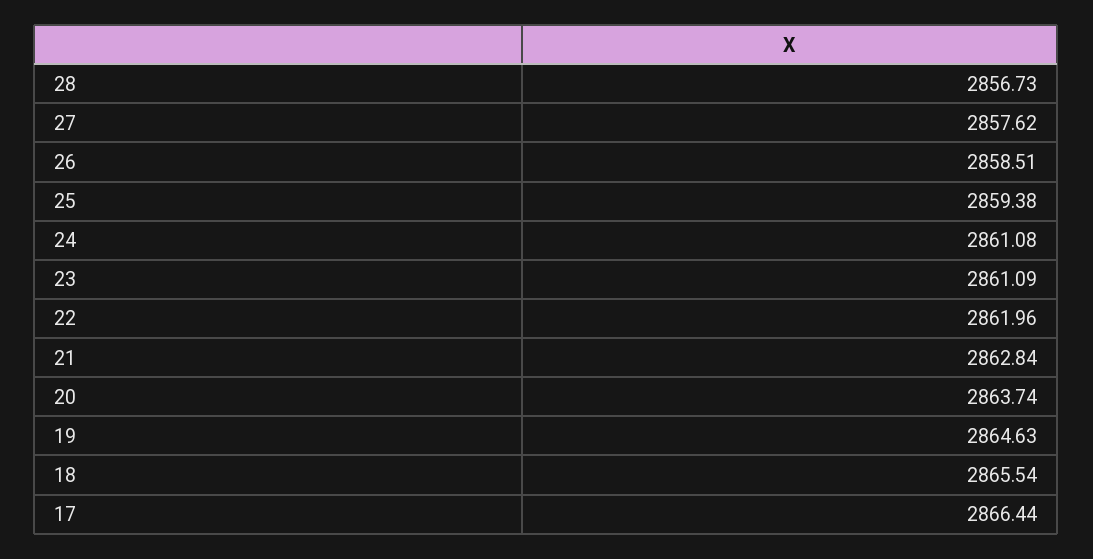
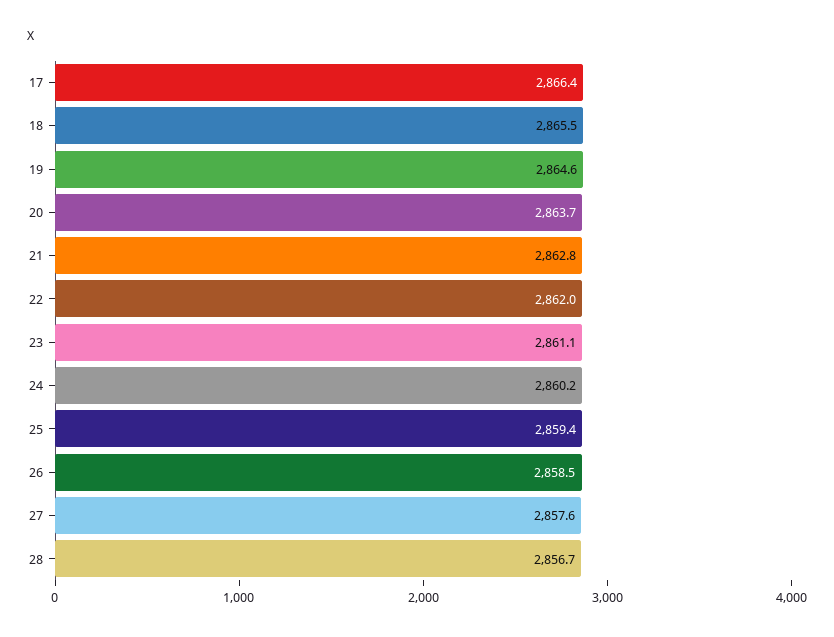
  {
    "28": 2856.73,
    "27": 2857.62,
    "26": 2858.51,
    "25": 2859.38,
-   "24": 2861.08,
+   "24": 2860.2,
    "23": 2861.09,
    "22": 2861.96,
    "21": 2862.84,
    "20": 2863.74,
    "19": 2864.63,
    "18": 2865.54,
    "17": 2866.44
  }

